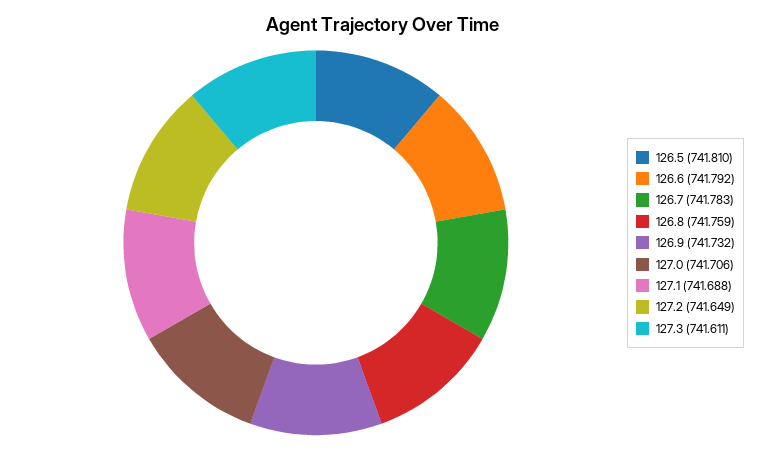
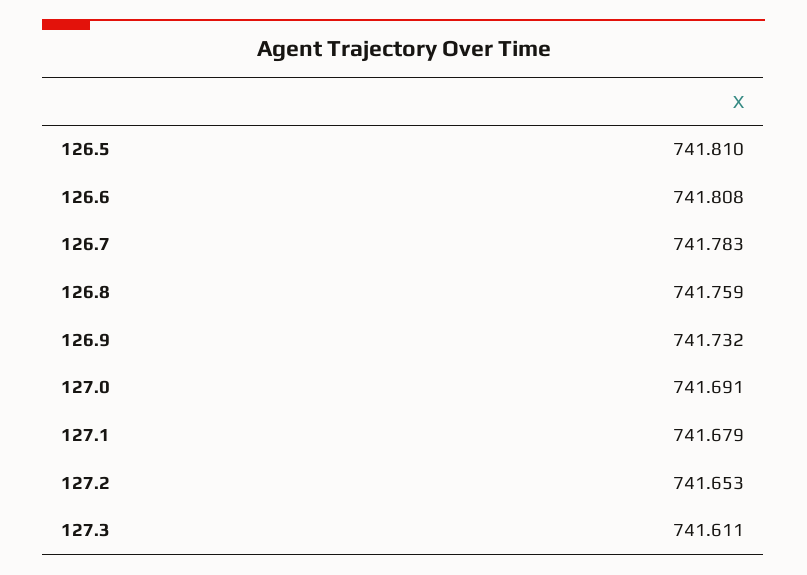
  {
    "126.5": 741.81,
-   "126.6": 741.792,
+   "126.6": 741.808,
    "126.7": 741.783,
    "126.8": 741.759,
    "126.9": 741.732,
-   "127.0": 741.706,
+   "127.0": 741.691,
-   "127.1": 741.688,
+   "127.1": 741.679,
-   "127.2": 741.649,
+   "127.2": 741.653,
    "127.3": 741.611
  }

